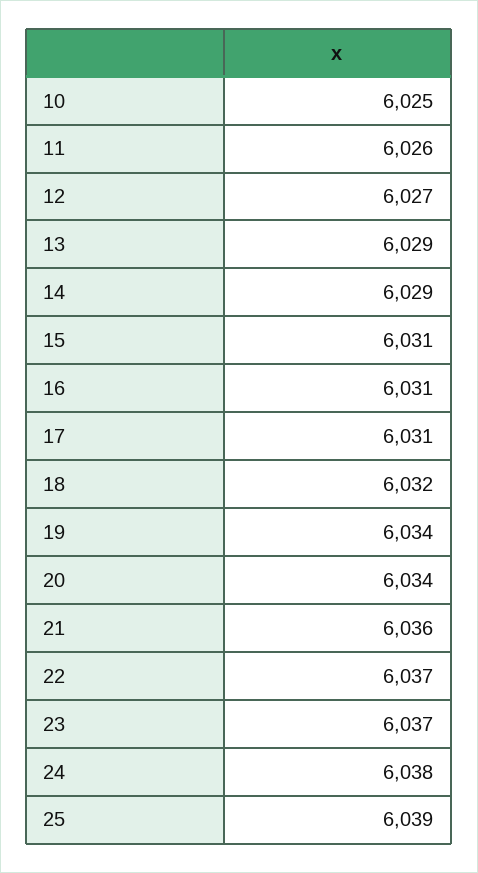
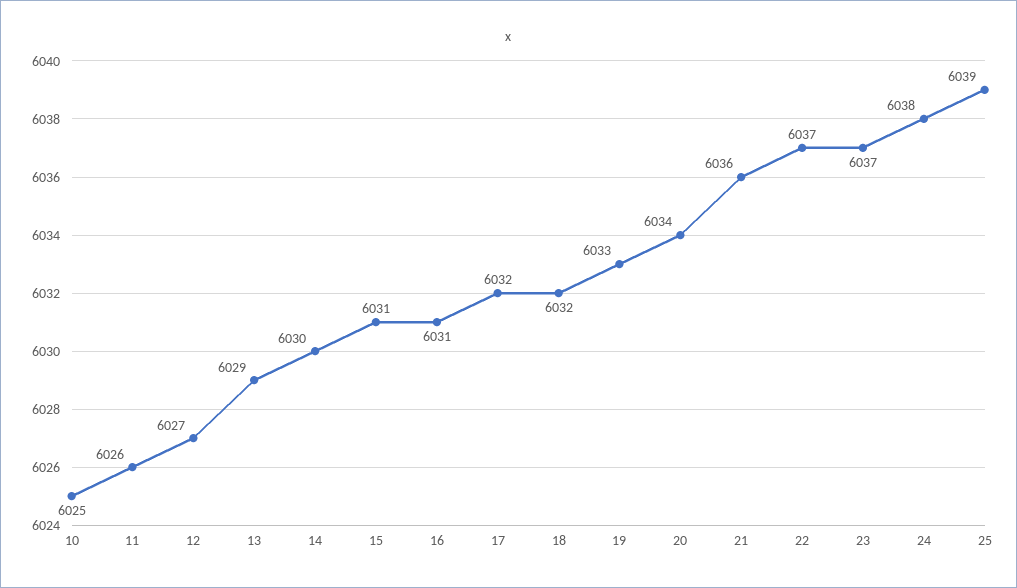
  {
    "10": 6025,
    "11": 6026,
    "12": 6027,
    "13": 6029,
-   "14": 6029,
+   "14": 6030,
    "15": 6031,
    "16": 6031,
-   "17": 6031,
+   "17": 6032,
    "18": 6032,
-   "19": 6034,
+   "19": 6033,
    "20": 6034,
    "21": 6036,
    "22": 6037,
    "23": 6037,
    "24": 6038,
    "25": 6039
  }

